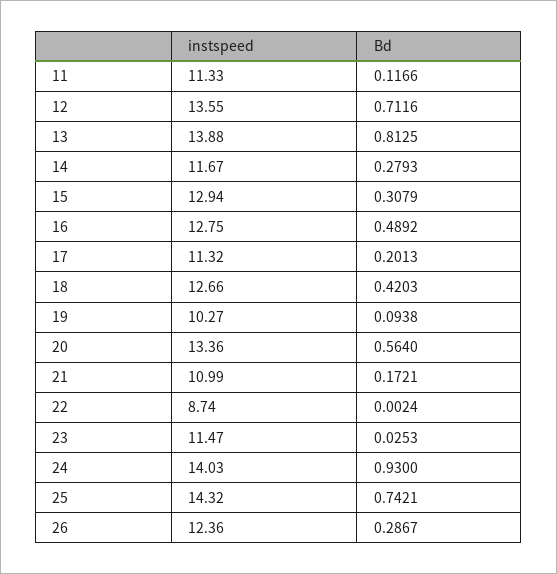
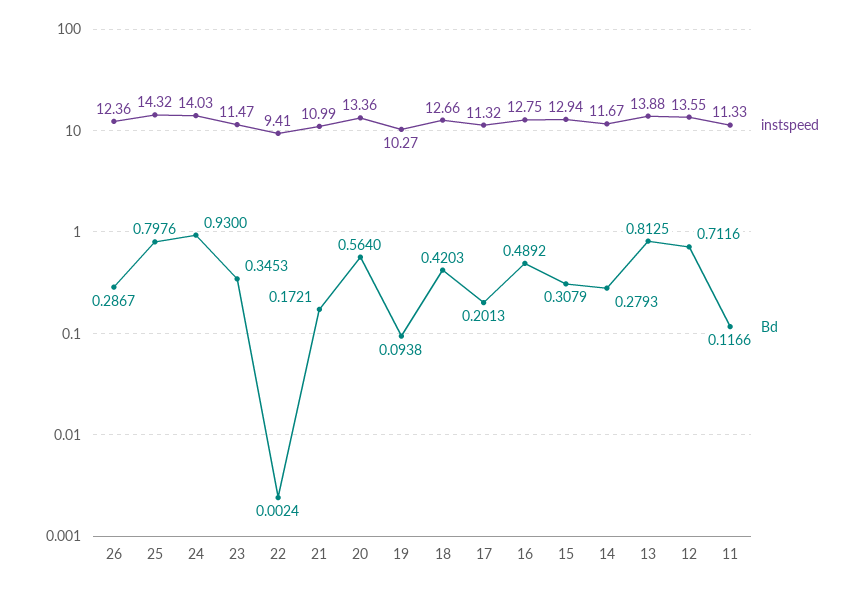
  {
    "instspeed": {
      "11": 11.33,
      "12": 13.55,
      "13": 13.88,
      "14": 11.67,
      "15": 12.94,
      "16": 12.75,
      "17": 11.32,
      "18": 12.66,
      "19": 10.27,
      "20": 13.36,
      "21": 10.99,
-     "22": 8.74,
+     "22": 9.41,
      "23": 11.47,
      "24": 14.03,
      "25": 14.32,
      "26": 12.36
    },
    "Bd": {
      "11": 0.1166,
      "12": 0.7116,
      "13": 0.8125,
      "14": 0.2793,
      "15": 0.3079,
      "16": 0.4892,
      "17": 0.2013,
      "18": 0.4203,
      "19": 0.0938,
      "20": 0.564,
      "21": 0.1721,
      "22": 0.0024,
-     "23": 0.0253,
+     "23": 0.3453,
      "24": 0.93,
-     "25": 0.7421,
+     "25": 0.7976,
      "26": 0.2867
    }
  }

